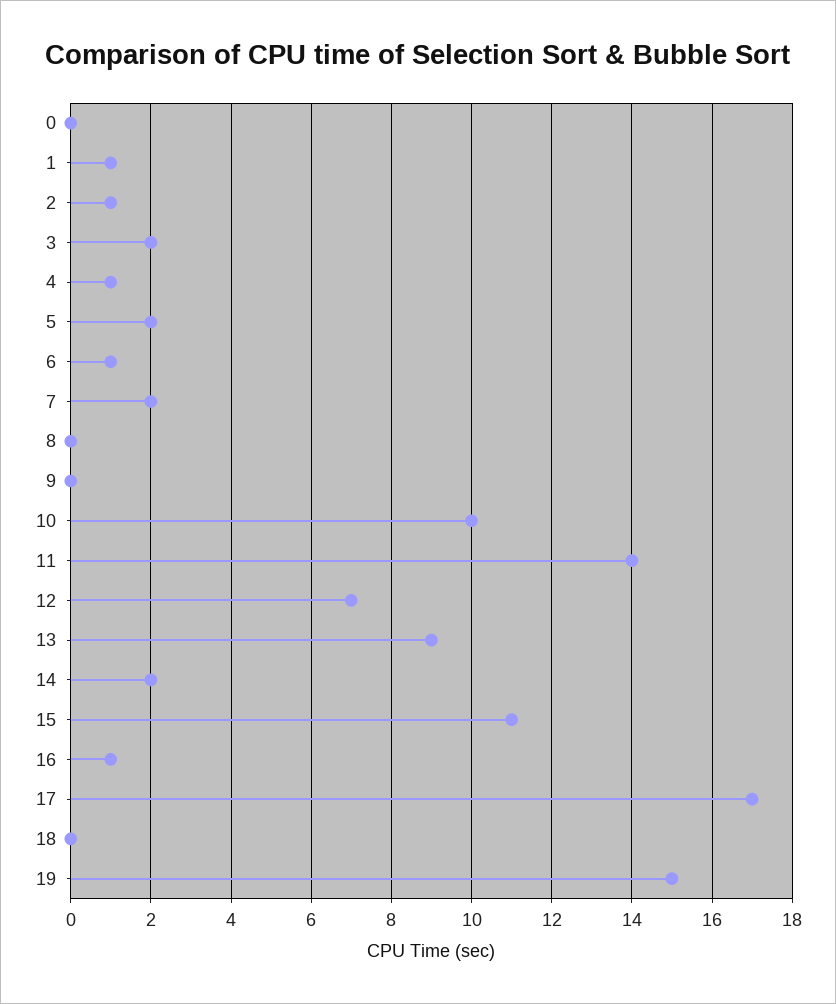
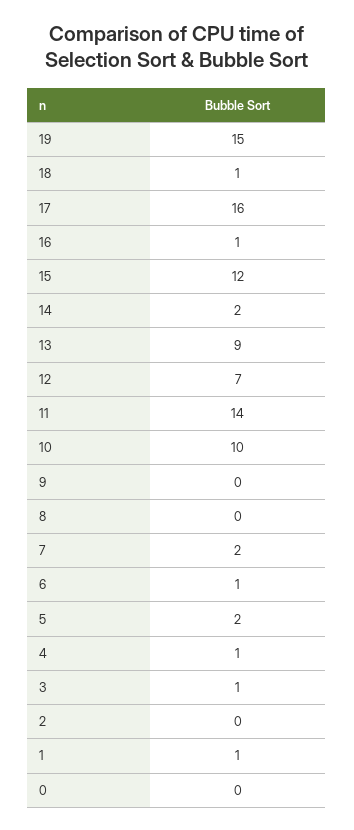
  {
    "0": 0,
    "1": 1,
-   "2": 1,
+   "2": 0,
-   "3": 2,
+   "3": 1,
    "4": 1,
    "5": 2,
    "6": 1,
    "7": 2,
    "8": 0,
    "9": 0,
    "10": 10,
    "11": 14,
    "12": 7,
    "13": 9,
    "14": 2,
-   "15": 11,
+   "15": 12,
    "16": 1,
-   "17": 17,
+   "17": 16,
-   "18": 0,
+   "18": 1,
    "19": 15
  }

